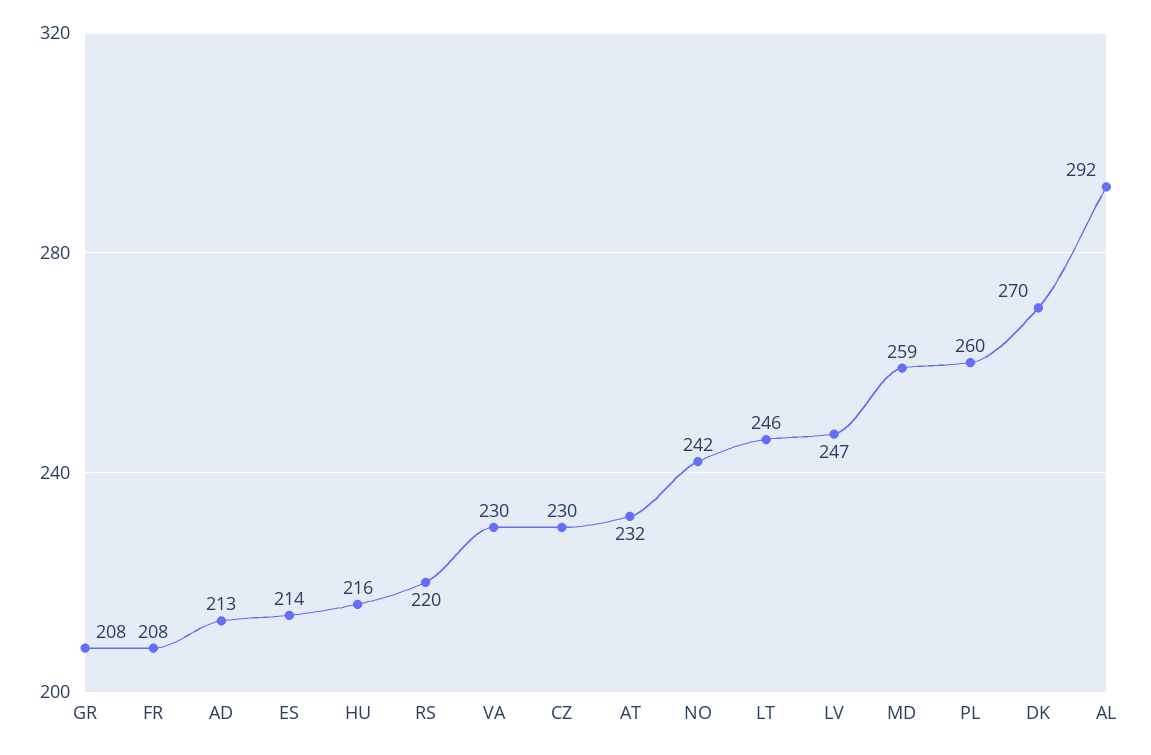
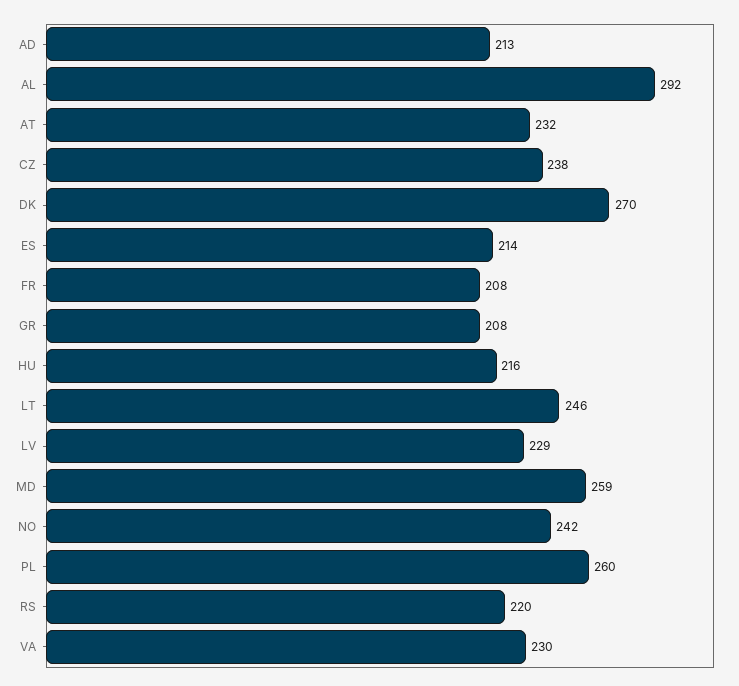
  {
    "GR": 208,
    "FR": 208,
    "AD": 213,
    "ES": 214,
    "HU": 216,
    "RS": 220,
    "VA": 230,
-   "CZ": 230,
+   "CZ": 238,
    "AT": 232,
    "NO": 242,
    "LT": 246,
-   "LV": 247,
+   "LV": 229,
    "MD": 259,
    "PL": 260,
    "DK": 270,
    "AL": 292
  }

